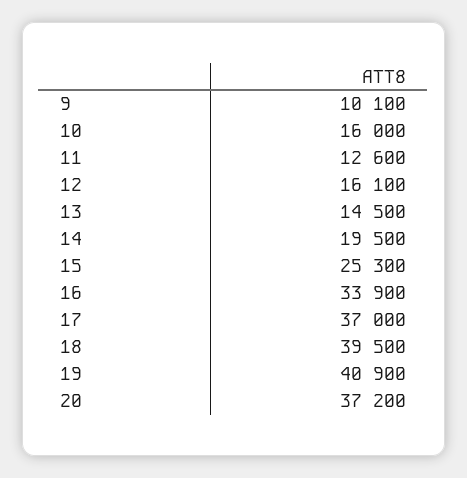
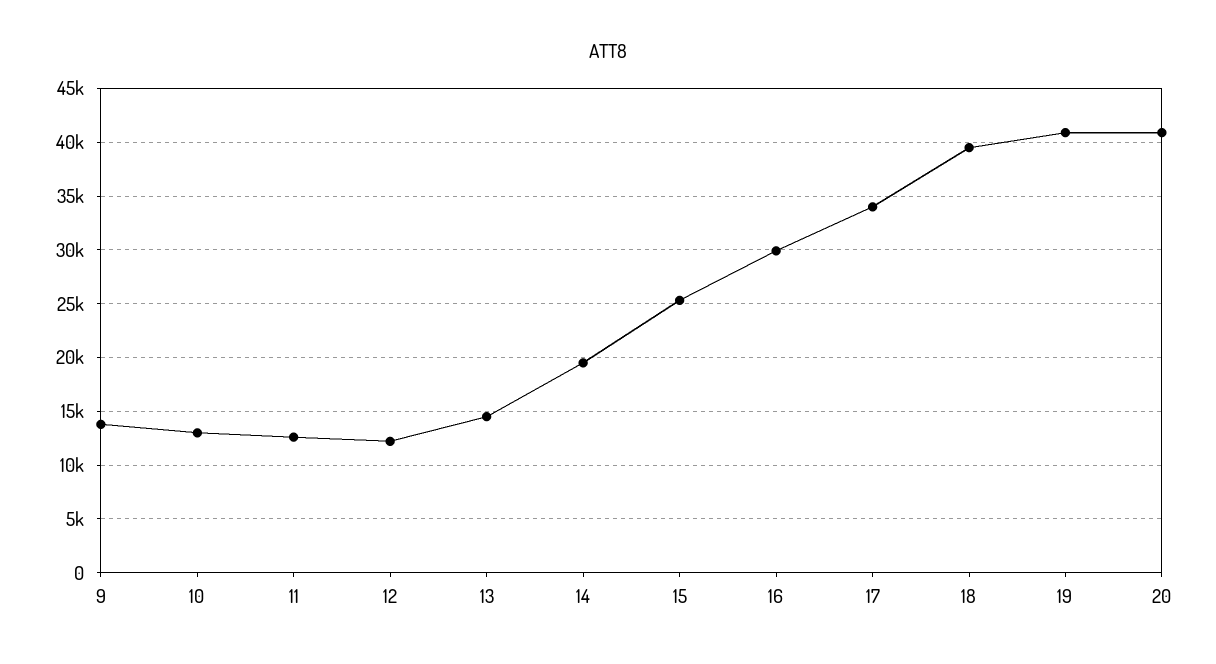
  {
-   "9": 10100,
+   "9": 14000,
-   "10": 16000,
+   "10": 13000,
    "11": 12600,
-   "12": 16100,
+   "12": 12000,
    "13": 14500,
    "14": 19500,
    "15": 25300,
-   "16": 33900,
+   "16": 30000,
-   "17": 37000,
+   "17": 34000,
    "18": 39500,
    "19": 40900,
-   "20": 37200
+   "20": 41000
  }

